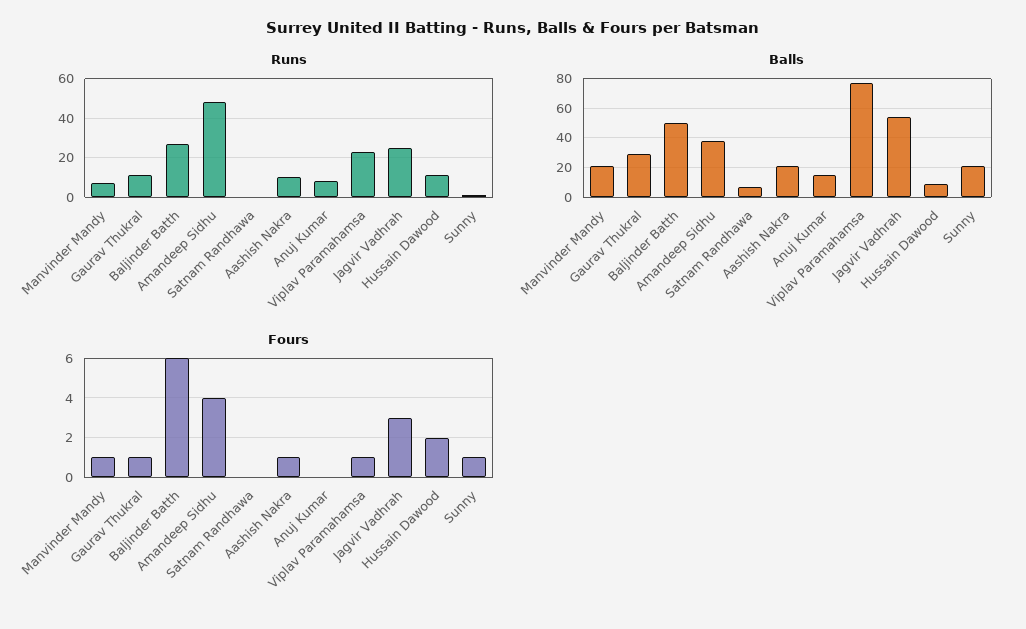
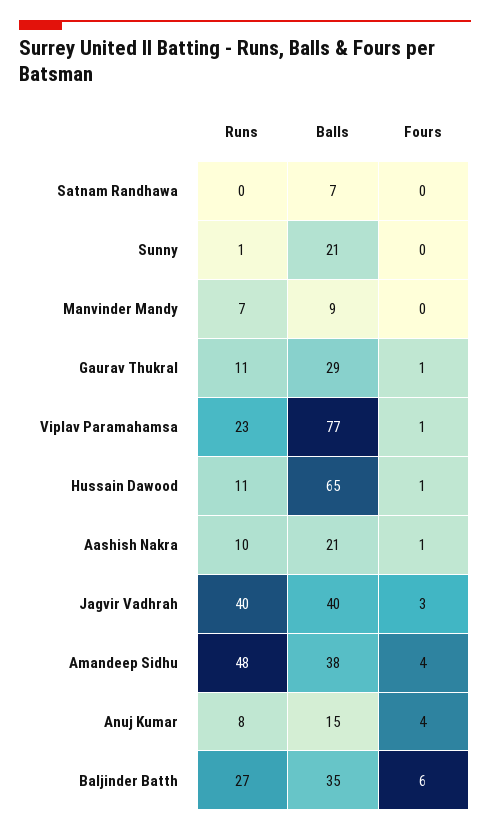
  {
    "Runs": {
      "Manvinder Mandy": 7,
      "Gaurav Thukral": 11,
      "Baljinder Batth": 27,
      "Amandeep Sidhu": 48,
      "Satnam Randhawa": 0,
      "Aashish Nakra": 10,
      "Anuj Kumar": 8,
      "Viplav Paramahamsa": 23,
-     "Jagvir Vadhrah": 25,
+     "Jagvir Vadhrah": 40,
      "Hussain Dawood": 11,
      "Sunny": 1
    },
    "Balls": {
-     "Manvinder Mandy": 20,
+     "Manvinder Mandy": 9,
      "Gaurav Thukral": 29,
-     "Baljinder Batth": 50,
+     "Baljinder Batth": 35,
      "Amandeep Sidhu": 38,
      "Satnam Randhawa": 7,
      "Aashish Nakra": 21,
      "Anuj Kumar": 15,
      "Viplav Paramahamsa": 77,
-     "Jagvir Vadhrah": 55,
+     "Jagvir Vadhrah": 40,
-     "Hussain Dawood": 10,
+     "Hussain Dawood": 65,
      "Sunny": 21
    },
    "Fours": {
-     "Manvinder Mandy": 1,
+     "Manvinder Mandy": 0,
      "Gaurav Thukral": 1,
      "Baljinder Batth": 6,
      "Amandeep Sidhu": 4,
      "Satnam Randhawa": 0,
      "Aashish Nakra": 1,
-     "Anuj Kumar": 0,
+     "Anuj Kumar": 4,
      "Viplav Paramahamsa": 1,
      "Jagvir Vadhrah": 3,
-     "Hussain Dawood": 2,
+     "Hussain Dawood": 1,
-     "Sunny": 1
+     "Sunny": 0
    }
  }

